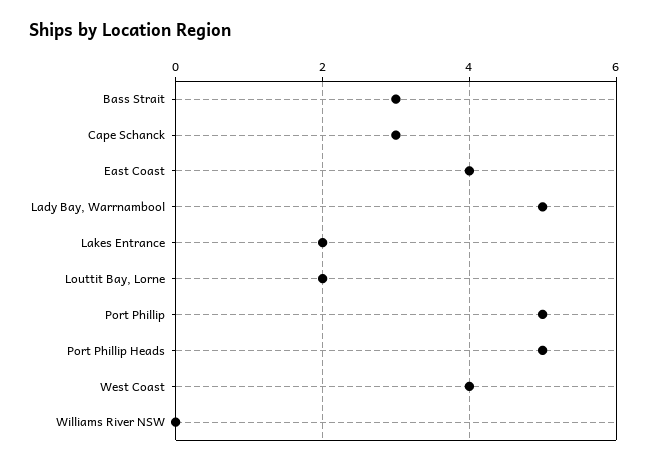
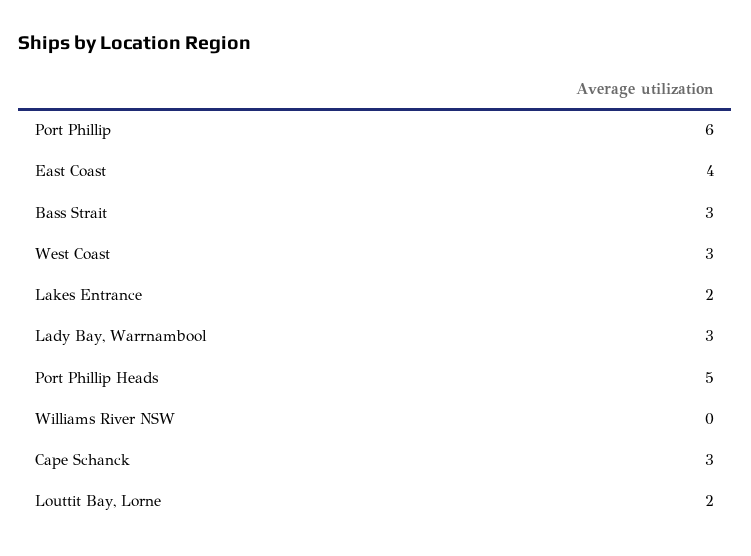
  {
    "Bass Strait": 3,
    "Cape Schanck": 3,
    "East Coast": 4,
-   "Lady Bay, Warrnambool": 5,
+   "Lady Bay, Warrnambool": 3,
    "Lakes Entrance": 2,
    "Louttit Bay, Lorne": 2,
-   "Port Phillip": 5,
+   "Port Phillip": 6,
    "Port Phillip Heads": 5,
-   "West Coast": 4,
+   "West Coast": 3,
    "Williams River NSW": 0
  }

